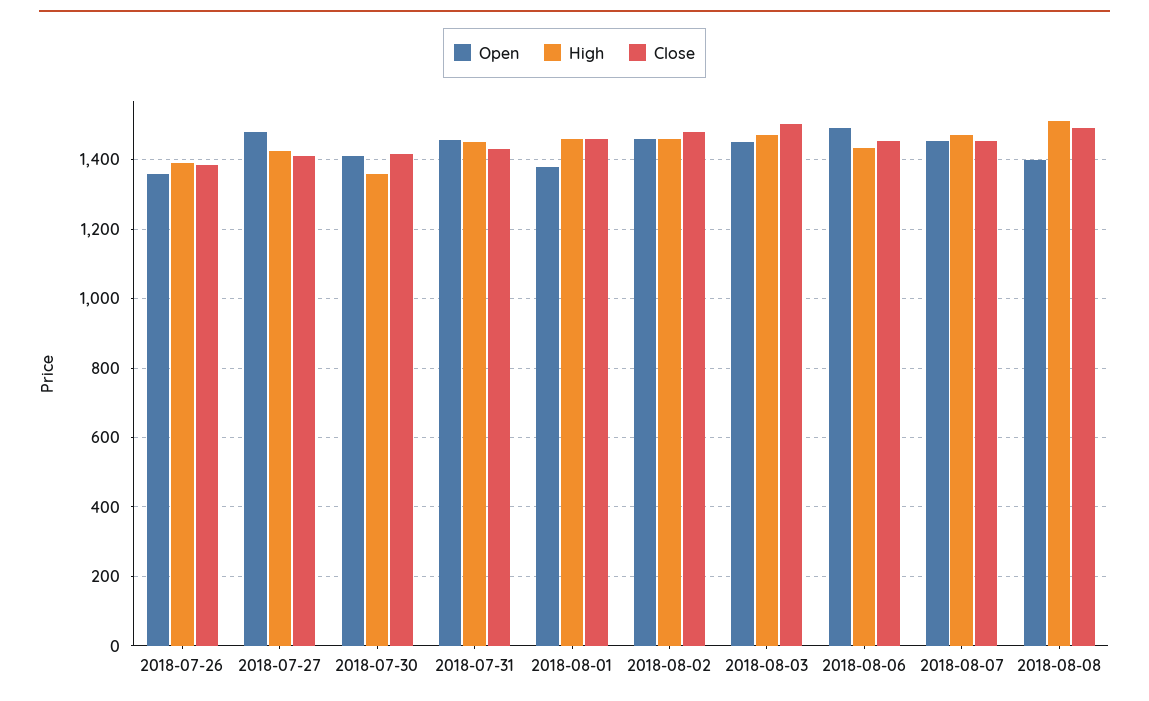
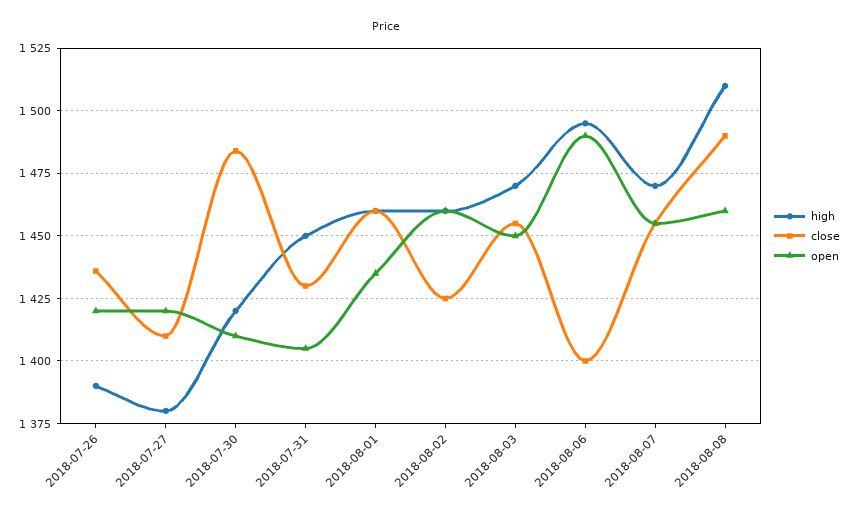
  {
    "Open": {
-     "2018-07-26": 1360,
+     "2018-07-26": 1420,
-     "2018-07-27": 1480,
+     "2018-07-27": 1420,
      "2018-07-30": 1410,
-     "2018-07-31": 1460,
+     "2018-07-31": 1405,
-     "2018-08-01": 1380,
+     "2018-08-01": 1435,
      "2018-08-02": 1460,
      "2018-08-03": 1450,
      "2018-08-06": 1490,
      "2018-08-07": 1455,
-     "2018-08-08": 1400
+     "2018-08-08": 1460
    },
    "High": {
      "2018-07-26": 1390,
-     "2018-07-27": 1420,
+     "2018-07-27": 1380,
-     "2018-07-30": 1360,
+     "2018-07-30": 1420,
      "2018-07-31": 1450,
      "2018-08-01": 1460,
      "2018-08-02": 1460,
      "2018-08-03": 1470,
-     "2018-08-06": 1440,
+     "2018-08-06": 1495,
      "2018-08-07": 1470,
      "2018-08-08": 1510
    },
    "Close": {
-     "2018-07-26": 1380,
+     "2018-07-26": 1435,
      "2018-07-27": 1410,
-     "2018-07-30": 1420,
+     "2018-07-30": 1485,
      "2018-07-31": 1430,
      "2018-08-01": 1460,
-     "2018-08-02": 1480,
+     "2018-08-02": 1425,
-     "2018-08-03": 1500,
+     "2018-08-03": 1455,
-     "2018-08-06": 1460,
+     "2018-08-06": 1400,
      "2018-08-07": 1455,
      "2018-08-08": 1490
    }
  }

